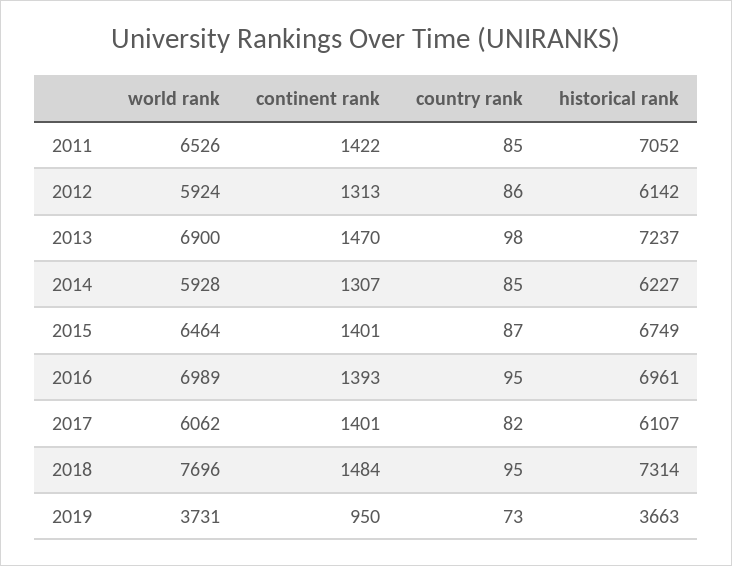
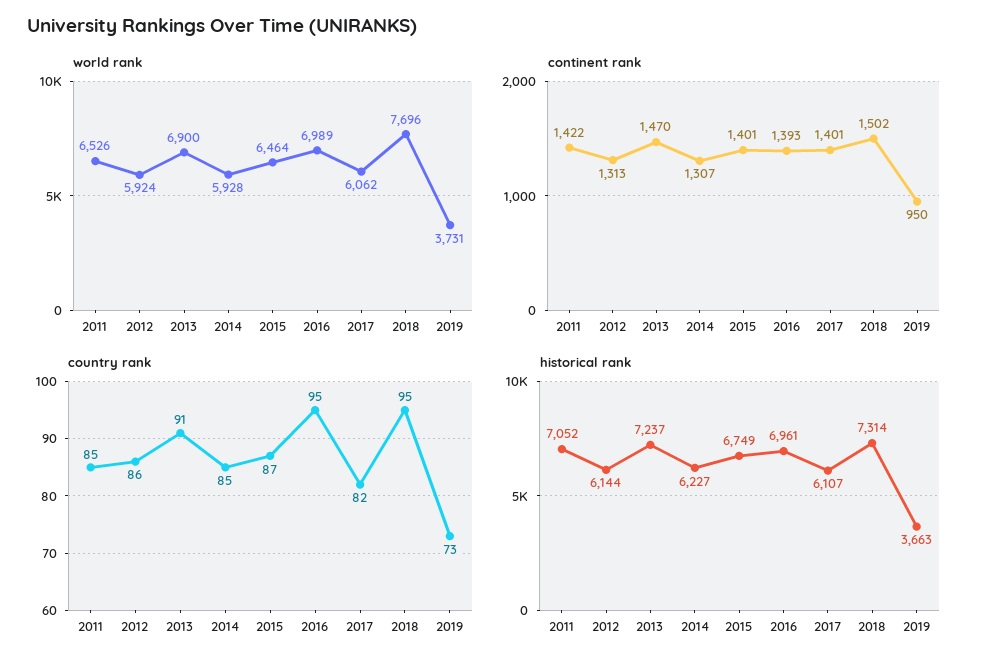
  {
    "world rank": {
      "2011": 6526,
      "2012": 5924,
      "2013": 6900,
      "2014": 5928,
      "2015": 6464,
      "2016": 6989,
      "2017": 6062,
      "2018": 7696,
      "2019": 3731
    },
    "continent rank": {
      "2011": 1422,
      "2012": 1313,
      "2013": 1470,
      "2014": 1307,
      "2015": 1401,
      "2016": 1393,
      "2017": 1401,
-     "2018": 1484,
+     "2018": 1502,
      "2019": 950
    },
    "country rank": {
      "2011": 85,
      "2012": 86,
-     "2013": 98,
+     "2013": 91,
      "2014": 85,
      "2015": 87,
      "2016": 95,
      "2017": 82,
      "2018": 95,
      "2019": 73
    },
    "historical rank": {
      "2011": 7052,
-     "2012": 6142,
+     "2012": 6144,
      "2013": 7237,
      "2014": 6227,
      "2015": 6749,
      "2016": 6961,
      "2017": 6107,
      "2018": 7314,
      "2019": 3663
    }
  }

